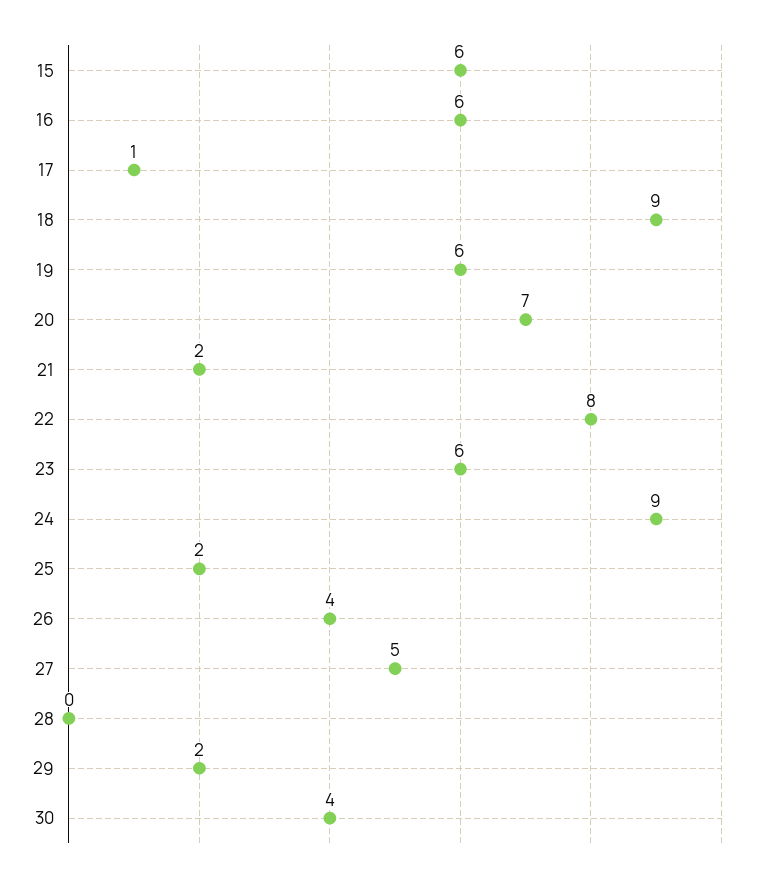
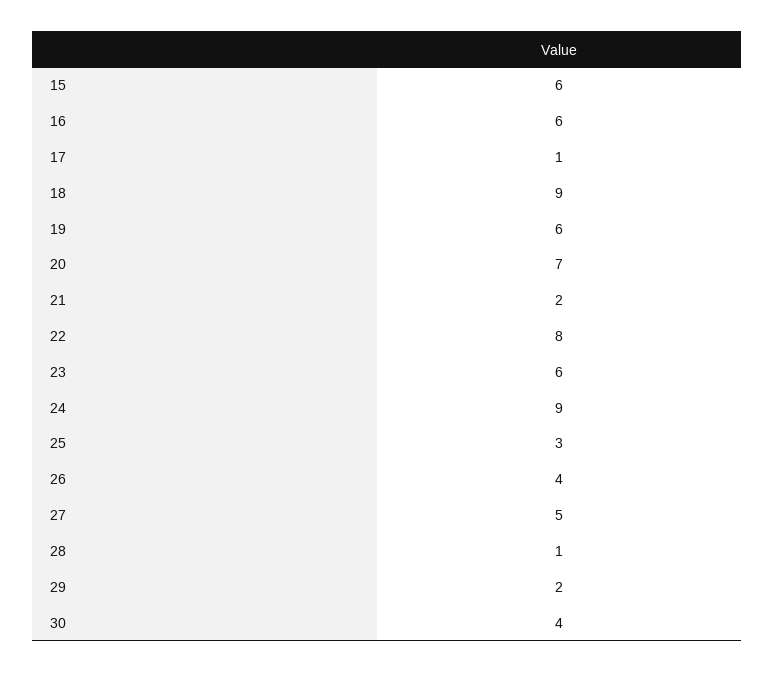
  {
    "15": 6,
    "16": 6,
    "17": 1,
    "18": 9,
    "19": 6,
    "20": 7,
    "21": 2,
    "22": 8,
    "23": 6,
    "24": 9,
-   "25": 2,
+   "25": 3,
    "26": 4,
    "27": 5,
-   "28": 0,
+   "28": 1,
    "29": 2,
    "30": 4
  }

